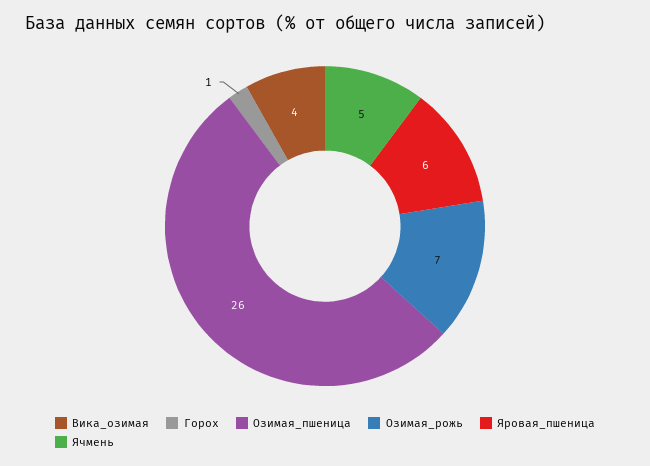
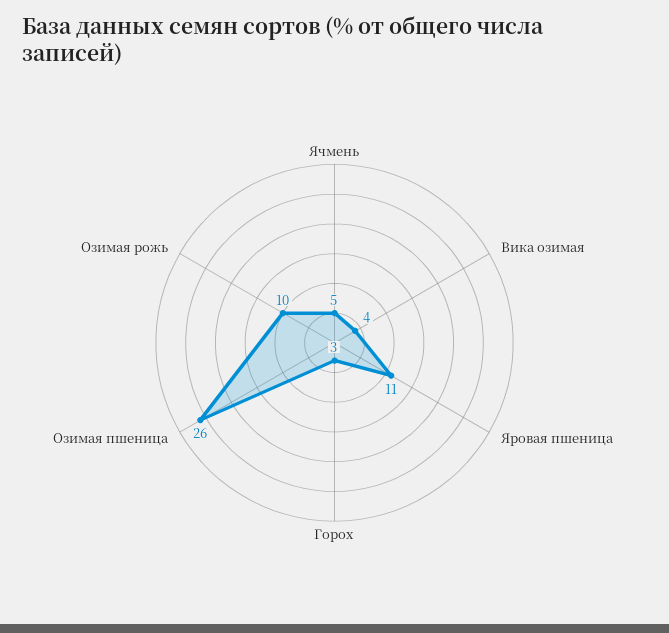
  {
    "Вика_озимая": 4,
-   "Горох": 1,
+   "Горох": 3,
    "Озимая_пшеница": 26,
-   "Озимая_рожь": 7,
+   "Озимая_рожь": 10,
-   "Яровая_пшеница": 6,
+   "Яровая_пшеница": 11,
    "Ячмень": 5
  }

